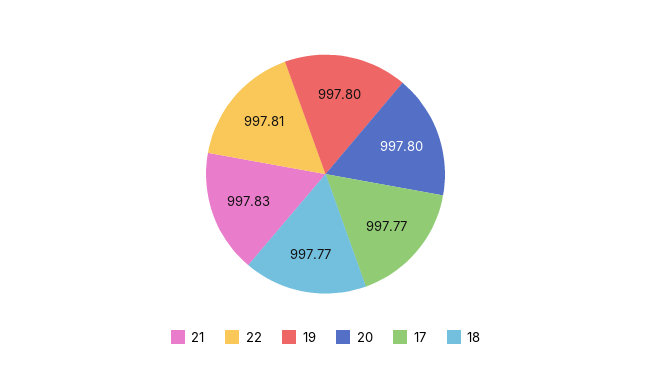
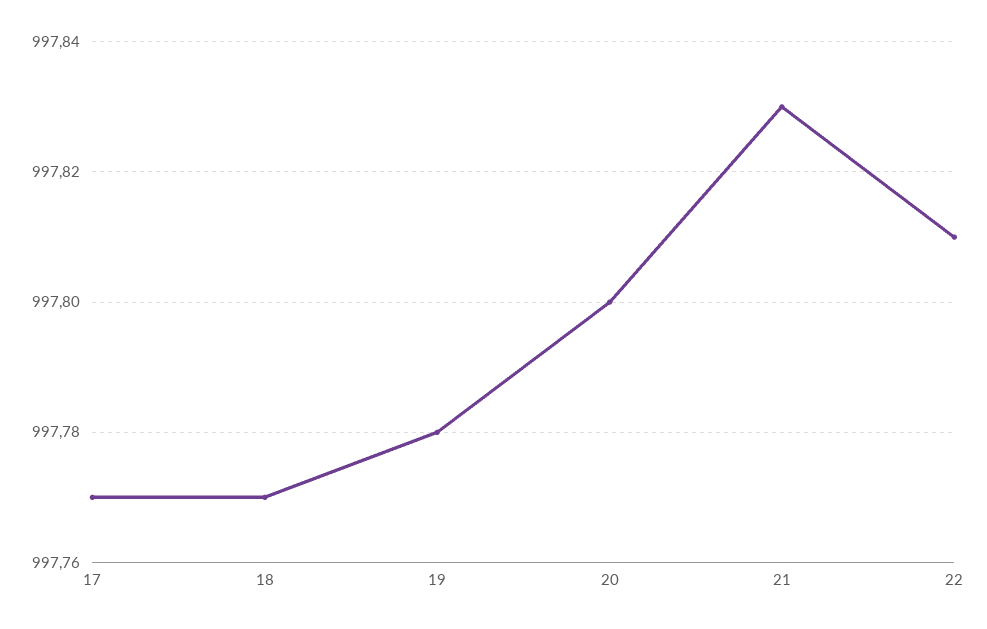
  {
    "21": 997.83,
    "22": 997.81,
-   "19": 997.8,
+   "19": 997.78,
    "20": 997.8,
    "17": 997.77,
    "18": 997.77
  }

